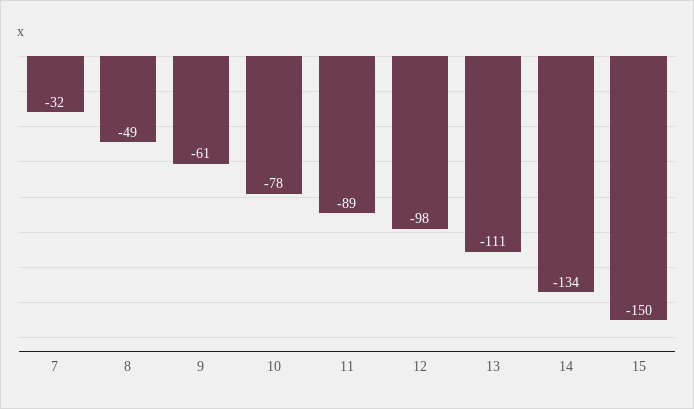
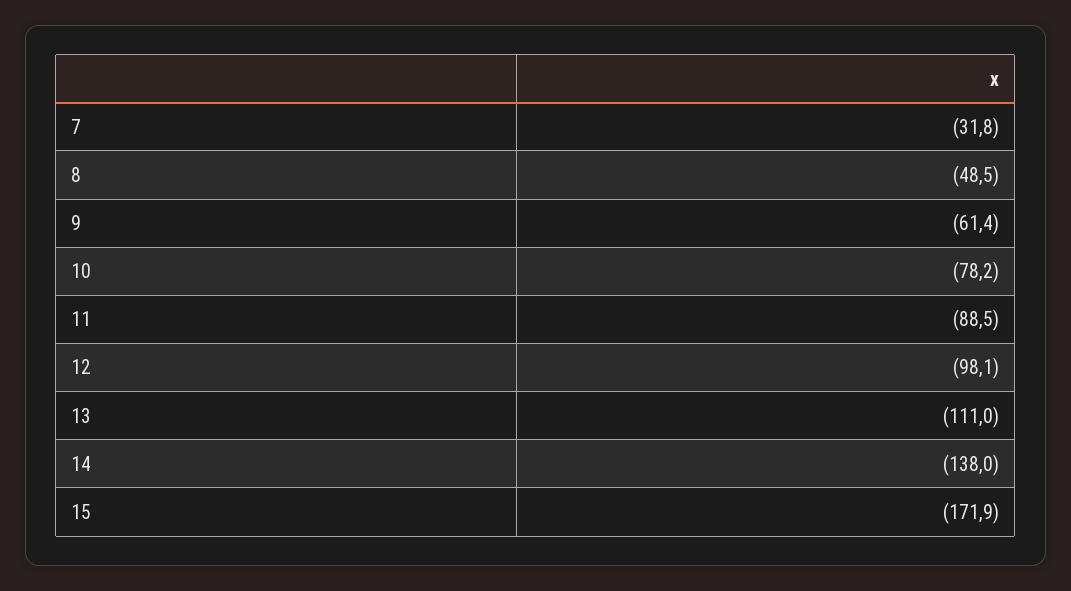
  {
    "7": -31.8,
    "8": -48.5,
    "9": -61.4,
    "10": -78.2,
    "11": -88.5,
    "12": -98.1,
    "13": -111,
-   "14": -134,
+   "14": -138,
-   "15": -150
+   "15": -171.9
  }

